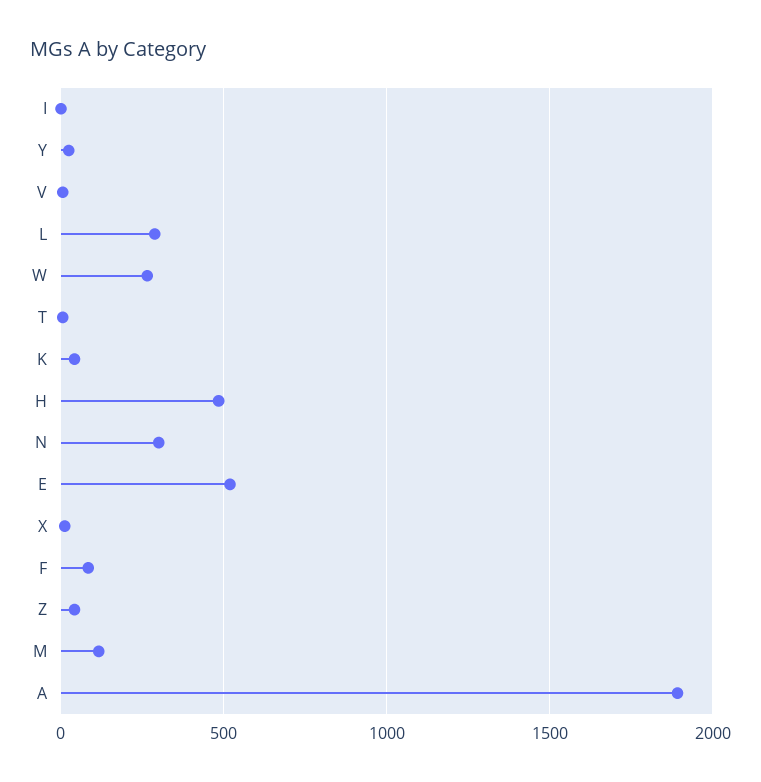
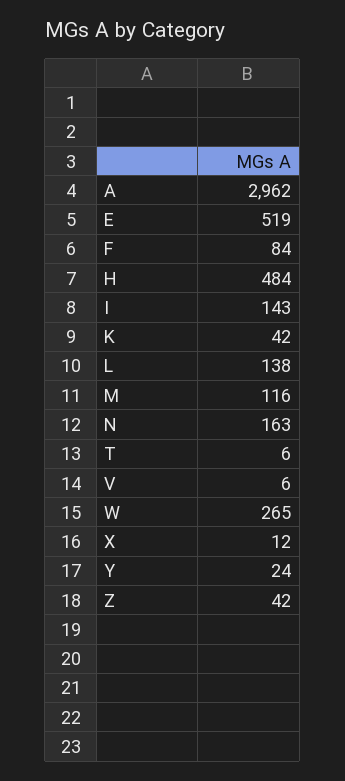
  {
-   "I": 0,
+   "I": 143,
    "Y": 24,
    "V": 6,
-   "L": 300,
+   "L": 138,
    "W": 265,
    "T": 6,
    "K": 42,
    "H": 484,
-   "N": 300,
+   "N": 163,
    "E": 519,
    "X": 12,
    "F": 84,
    "Z": 42,
    "M": 116,
-   "A": 1900
+   "A": 2962
  }

